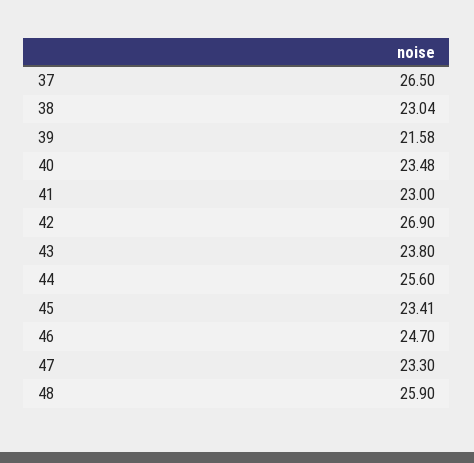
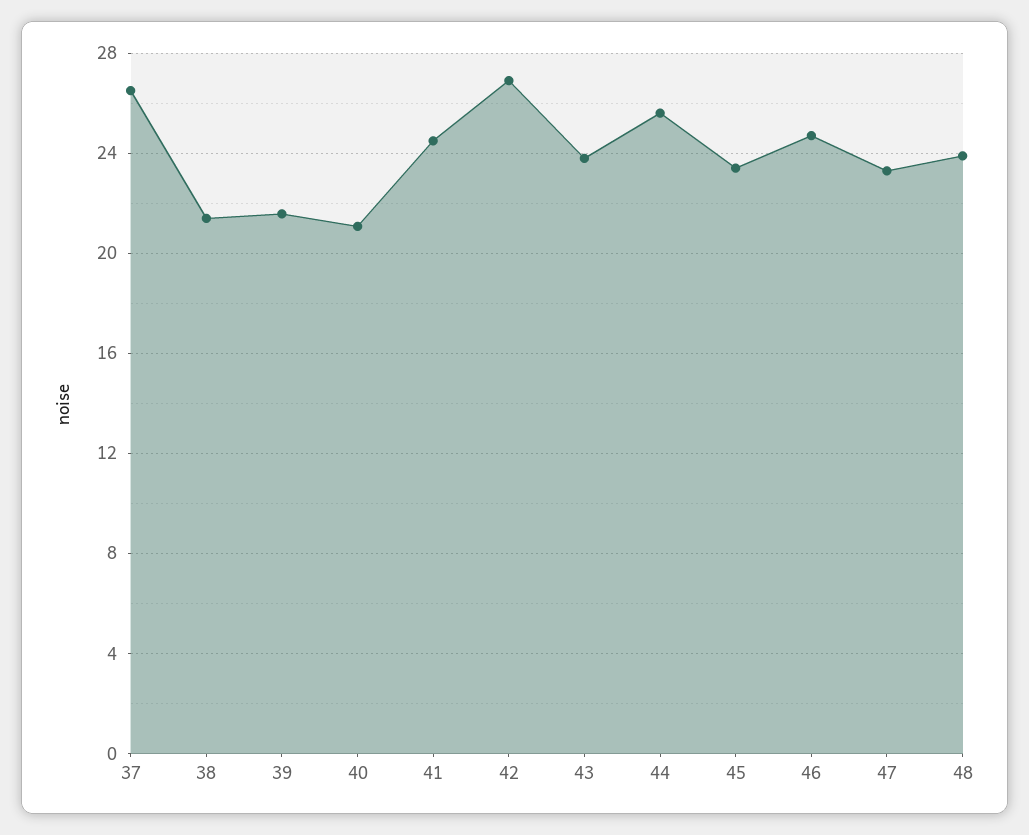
  {
    "37": 26.5,
-   "38": 23.04,
+   "38": 21.5,
    "39": 21.58,
-   "40": 23.48,
+   "40": 21,
-   "41": 23,
+   "41": 24.5,
    "42": 26.9,
    "43": 23.8,
    "44": 25.6,
    "45": 23.41,
    "46": 24.7,
    "47": 23.3,
-   "48": 25.9
+   "48": 24
  }

